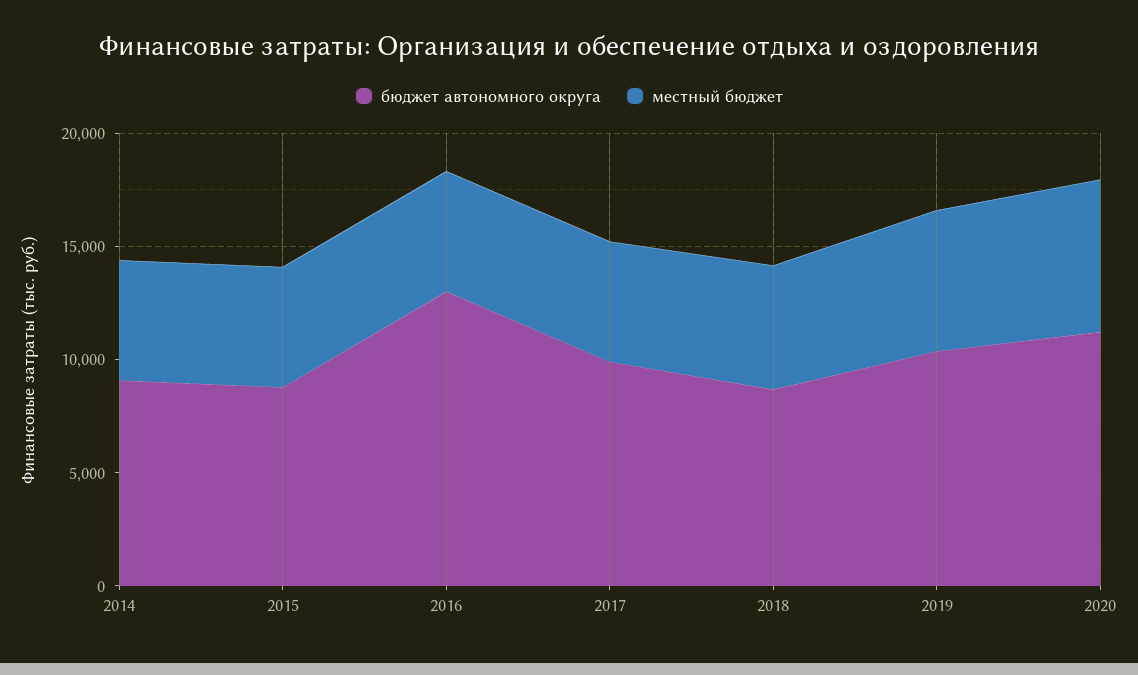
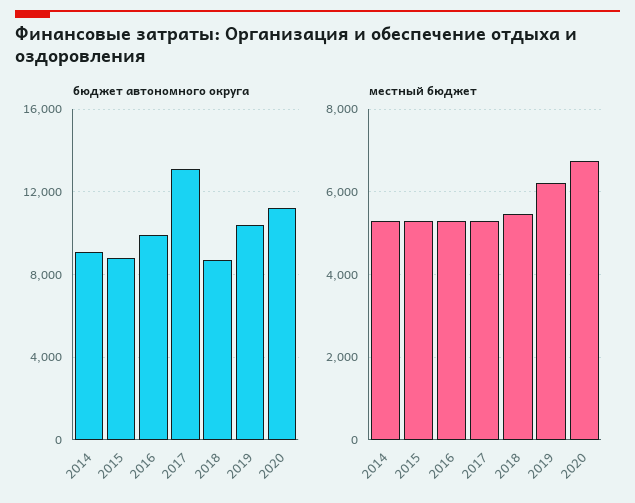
  {
    "бюджет автономного округа": {
      "2014": 9000,
      "2015": 9000,
-     "2016": 13000,
+     "2016": 10000,
-     "2017": 10000,
+     "2017": 13000,
      "2018": 8500,
      "2019": 10500,
      "2020": 11000
    },
    "местный бюджет": {
      "2014": 5400,
      "2015": 5400,
      "2016": 5400,
      "2017": 5400,
      "2018": 5400,
      "2019": 6200,
      "2020": 6800
    }
  }

